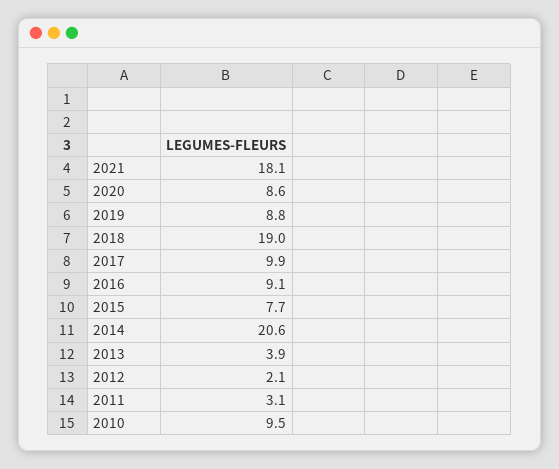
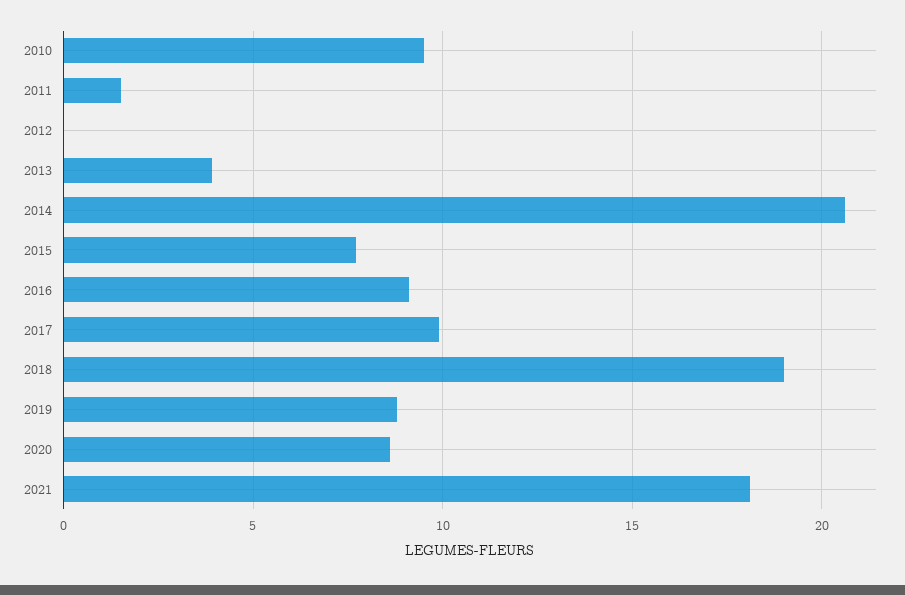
  {
    "2021": 18.1,
    "2020": 8.6,
    "2019": 8.8,
    "2018": 19,
    "2017": 9.9,
    "2016": 9.1,
    "2015": 7.7,
    "2014": 20.6,
    "2013": 3.9,
-   "2012": 2.1,
+   "2012": 0,
-   "2011": 3.1,
+   "2011": 1.5,
    "2010": 9.5
  }

